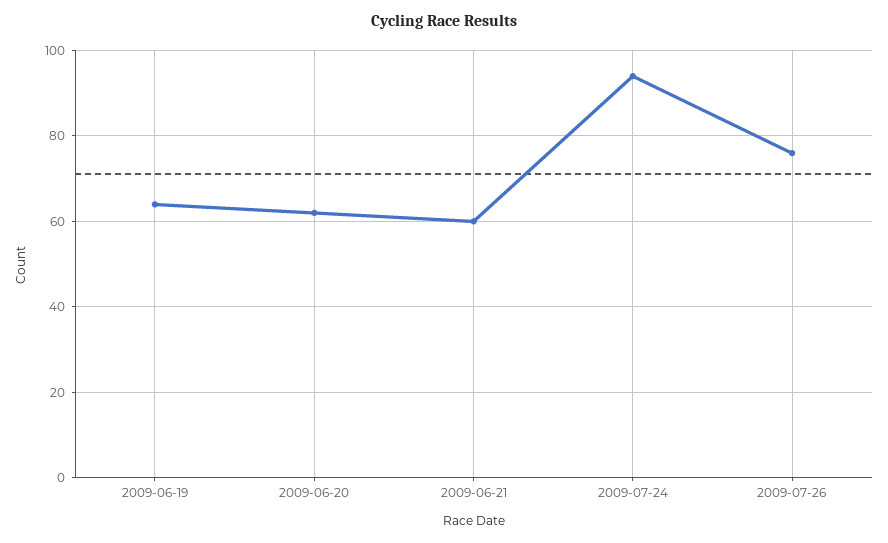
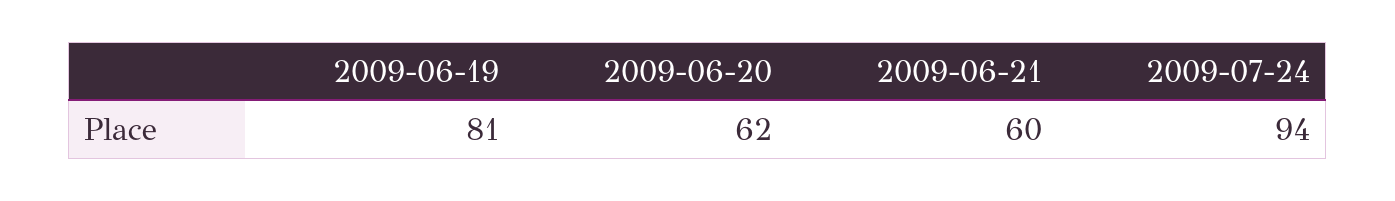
  {
-   "2009-06-19": 65,
+   "2009-06-19": 81,
    "2009-06-20": 62,
    "2009-06-21": 60,
-   "2009-07-24": 94,
+   "2009-07-24": 94
-   "2009-07-26": 75
  }

